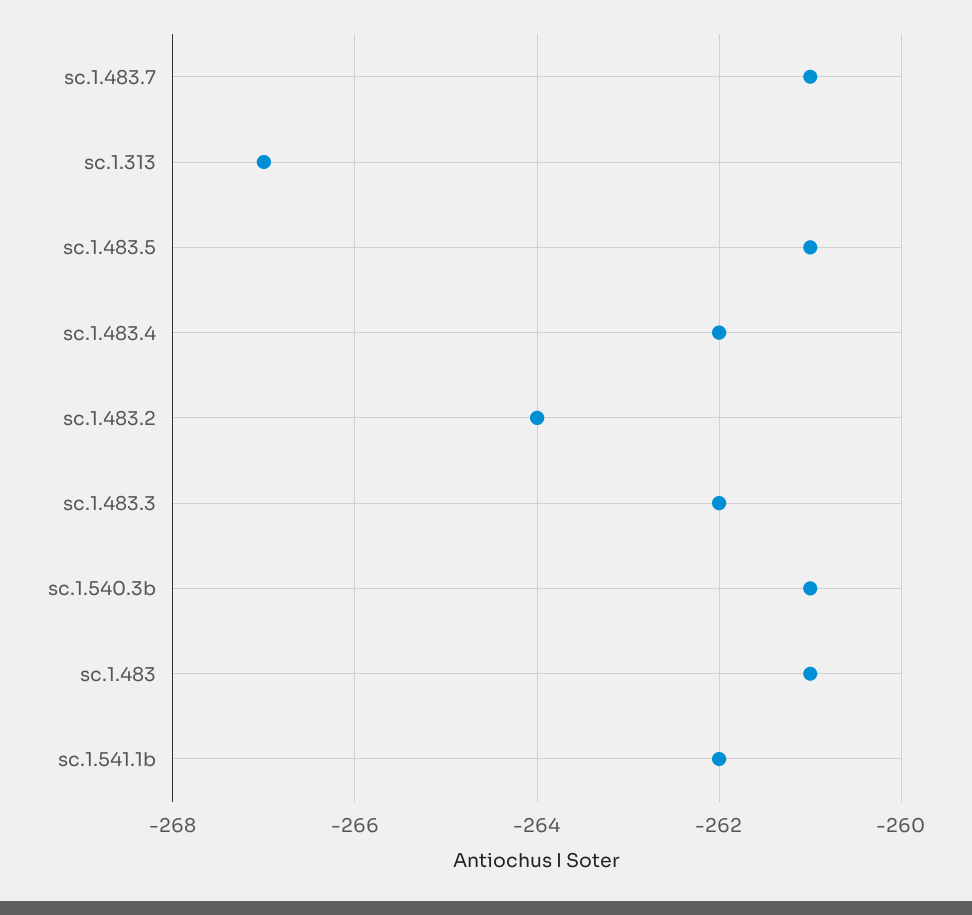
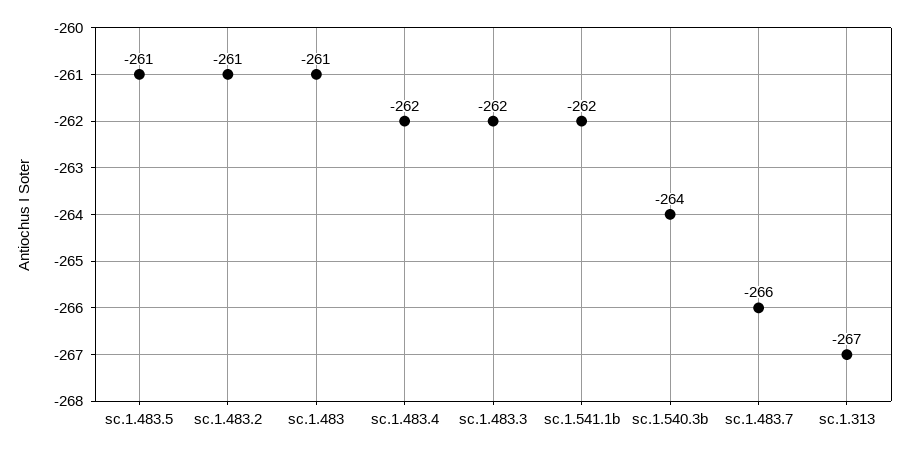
  {
-   "sc.1.483.7": -261,
+   "sc.1.483.7": -266,
    "sc.1.313": -267,
    "sc.1.483.5": -261,
    "sc.1.483.4": -262,
-   "sc.1.483.2": -264,
+   "sc.1.483.2": -261,
    "sc.1.483.3": -262,
-   "sc.1.540.3b": -261,
+   "sc.1.540.3b": -264,
    "sc.1.483": -261,
    "sc.1.541.1b": -262
  }

